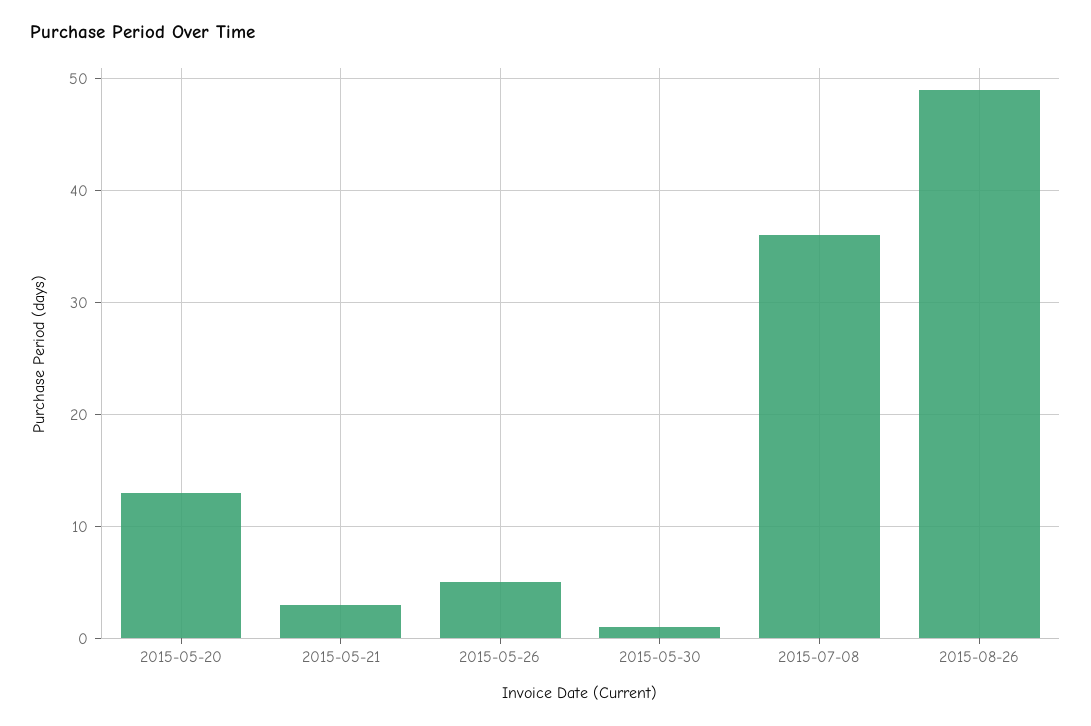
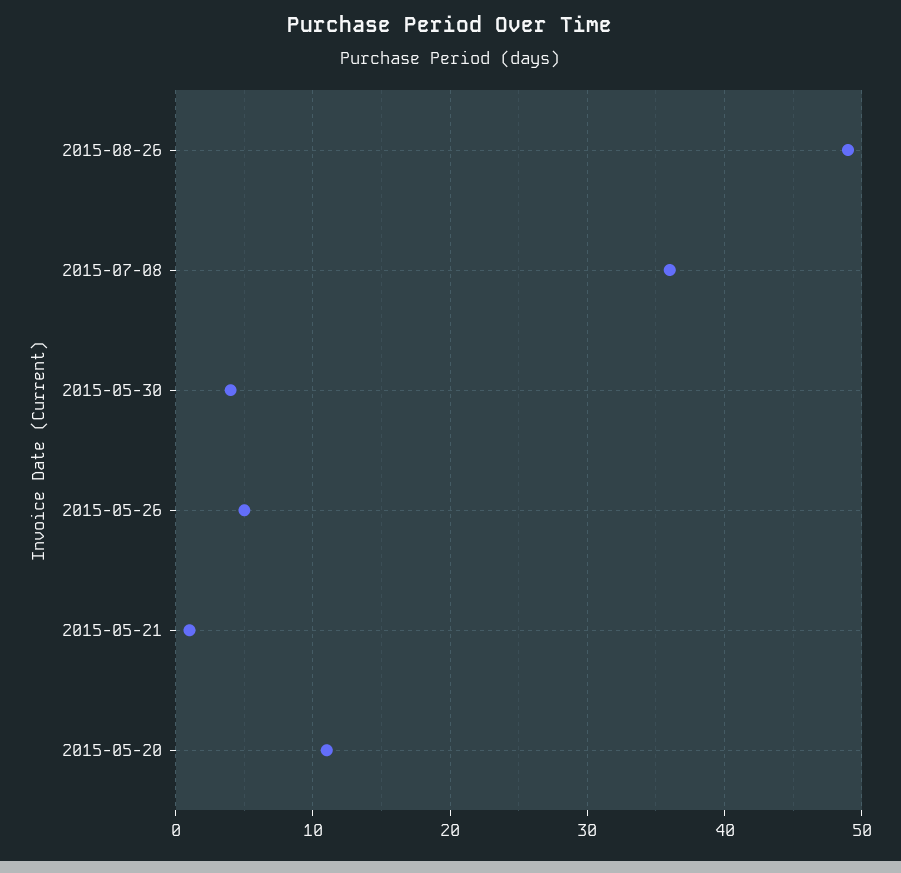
  {
-   "2015-05-20": 13,
+   "2015-05-20": 11,
-   "2015-05-21": 3,
+   "2015-05-21": 1,
    "2015-05-26": 5,
-   "2015-05-30": 1,
+   "2015-05-30": 4,
    "2015-07-08": 36,
    "2015-08-26": 49
  }

